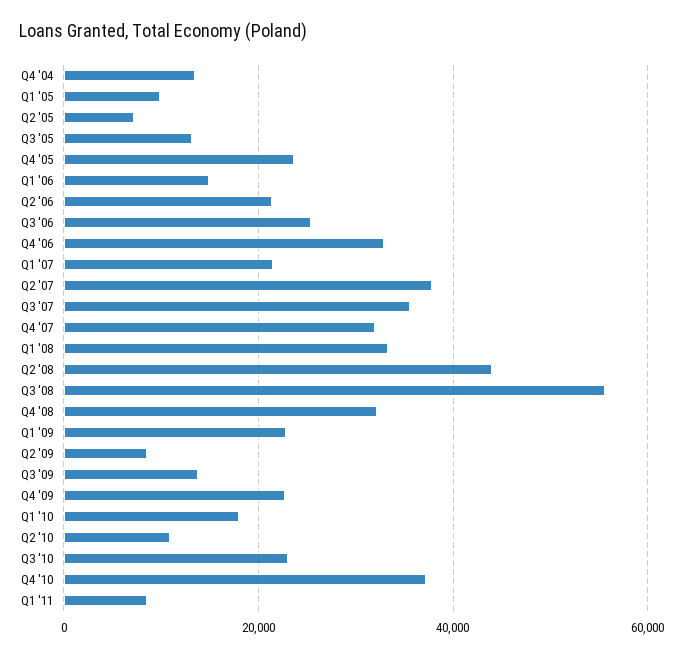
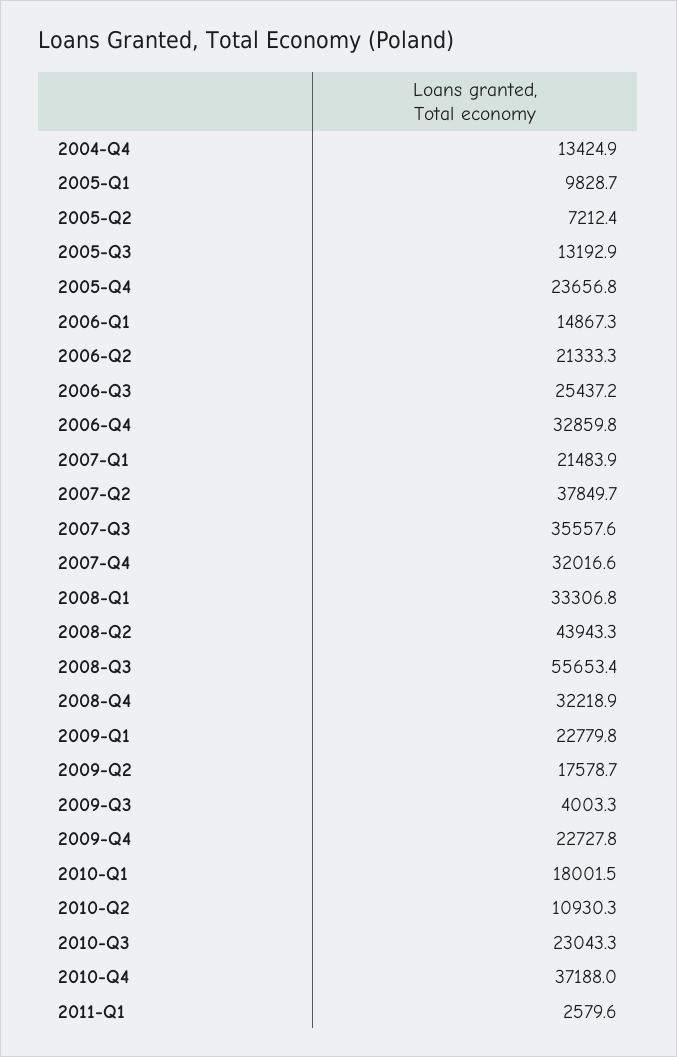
  {
    "Q4 '04": 13424.9,
    "Q1 '05": 9828.7,
    "Q2 '05": 7212.4,
    "Q3 '05": 13192.9,
    "Q4 '05": 23656.8,
    "Q1 '06": 14867.3,
    "Q2 '06": 21333.3,
    "Q3 '06": 25437.2,
    "Q4 '06": 32859.8,
    "Q1 '07": 21483.9,
    "Q2 '07": 37849.7,
    "Q3 '07": 35557.6,
    "Q4 '07": 32016.6,
    "Q1 '08": 33306.8,
    "Q2 '08": 43943.3,
    "Q3 '08": 55653.4,
    "Q4 '08": 32218.9,
    "Q1 '09": 22779.8,
-   "Q2 '09": 8000,
+   "Q2 '09": 17578.7,
-   "Q3 '09": 14000,
+   "Q3 '09": 4003.3,
    "Q4 '09": 22727.8,
    "Q1 '10": 18001.5,
    "Q2 '10": 10930.3,
    "Q3 '10": 23043.3,
    "Q4 '10": 37188,
-   "Q1 '11": 8000
+   "Q1 '11": 2579.6
  }

